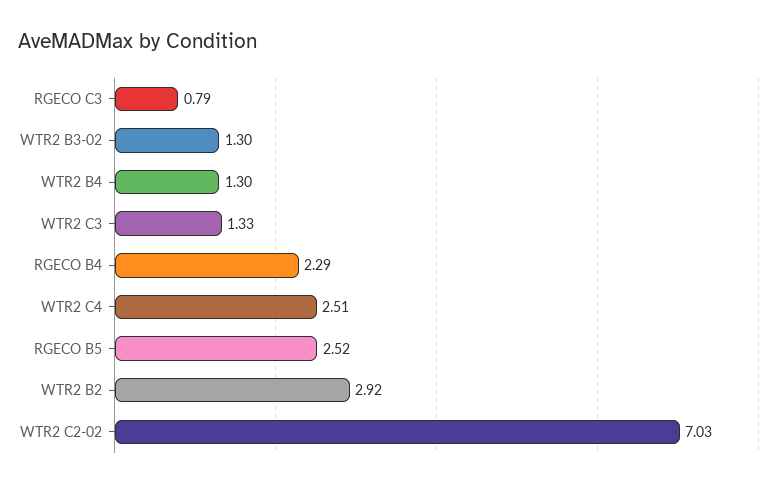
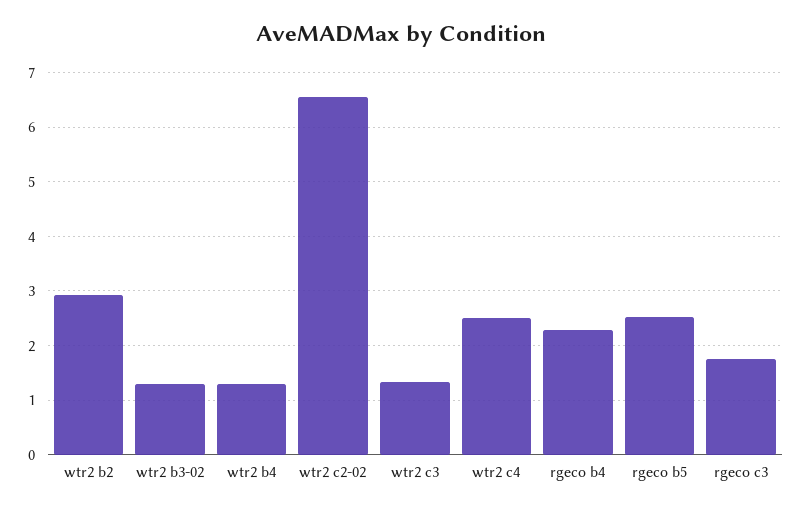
  {
-   "RGECO C3": 0.79,
+   "RGECO C3": 1.8,
    "WTR2 B3-02": 1.3,
    "WTR2 B4": 1.3,
    "WTR2 C3": 1.33,
    "RGECO B4": 2.29,
    "WTR2 C4": 2.51,
    "RGECO B5": 2.52,
    "WTR2 B2": 2.92,
-   "WTR2 C2-02": 7.03
+   "WTR2 C2-02": 6.6
  }

